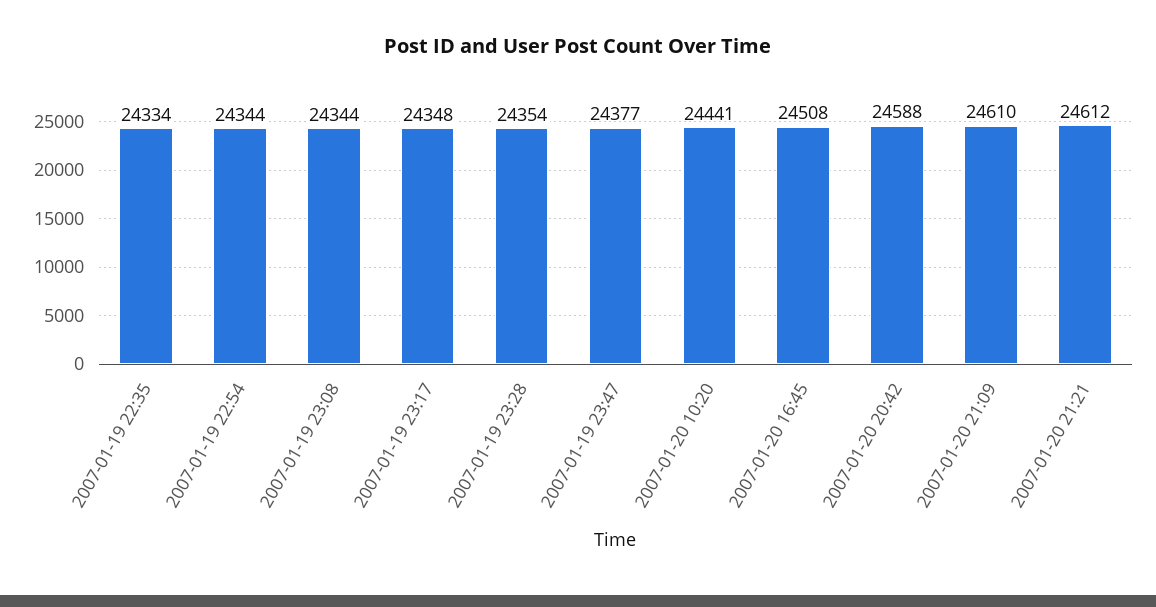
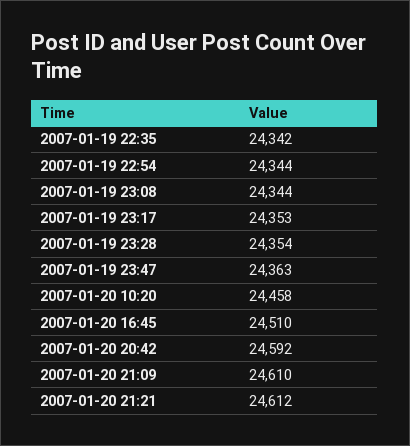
  {
-   "2007-01-19 22:35": 24334,
+   "2007-01-19 22:35": 24342,
    "2007-01-19 22:54": 24344,
    "2007-01-19 23:08": 24344,
-   "2007-01-19 23:17": 24348,
+   "2007-01-19 23:17": 24353,
    "2007-01-19 23:28": 24354,
-   "2007-01-19 23:47": 24377,
+   "2007-01-19 23:47": 24363,
-   "2007-01-20 10:20": 24441,
+   "2007-01-20 10:20": 24458,
-   "2007-01-20 16:45": 24508,
+   "2007-01-20 16:45": 24510,
-   "2007-01-20 20:42": 24588,
+   "2007-01-20 20:42": 24592,
    "2007-01-20 21:09": 24610,
    "2007-01-20 21:21": 24612
  }

